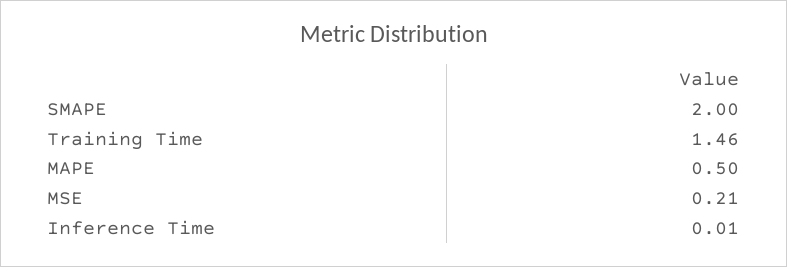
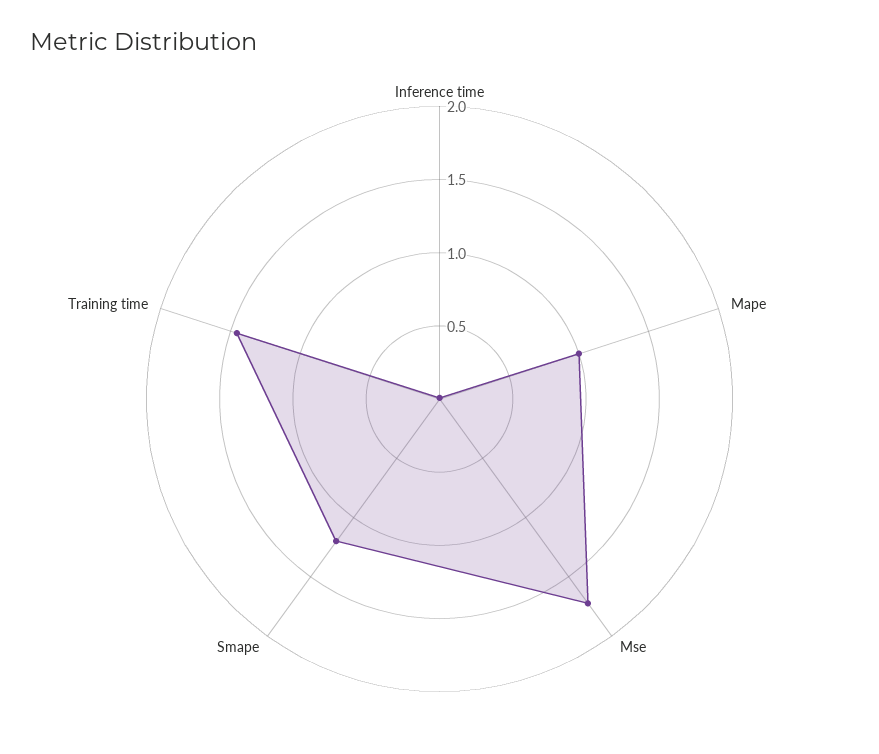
  {
-   "SMAPE": 2,
+   "SMAPE": 1.2,
    "Training Time": 1.46,
-   "MAPE": 0.5,
+   "MAPE": 1,
-   "MSE": 0.21,
+   "MSE": 1.7,
    "Inference Time": 0.01
  }

